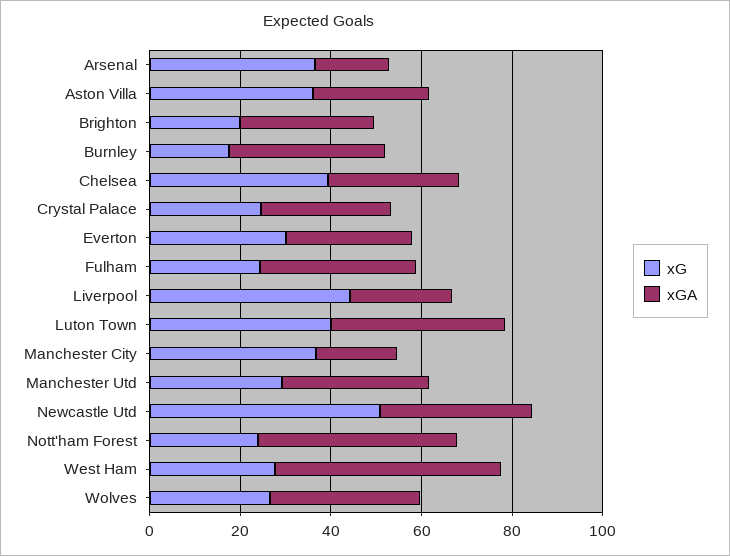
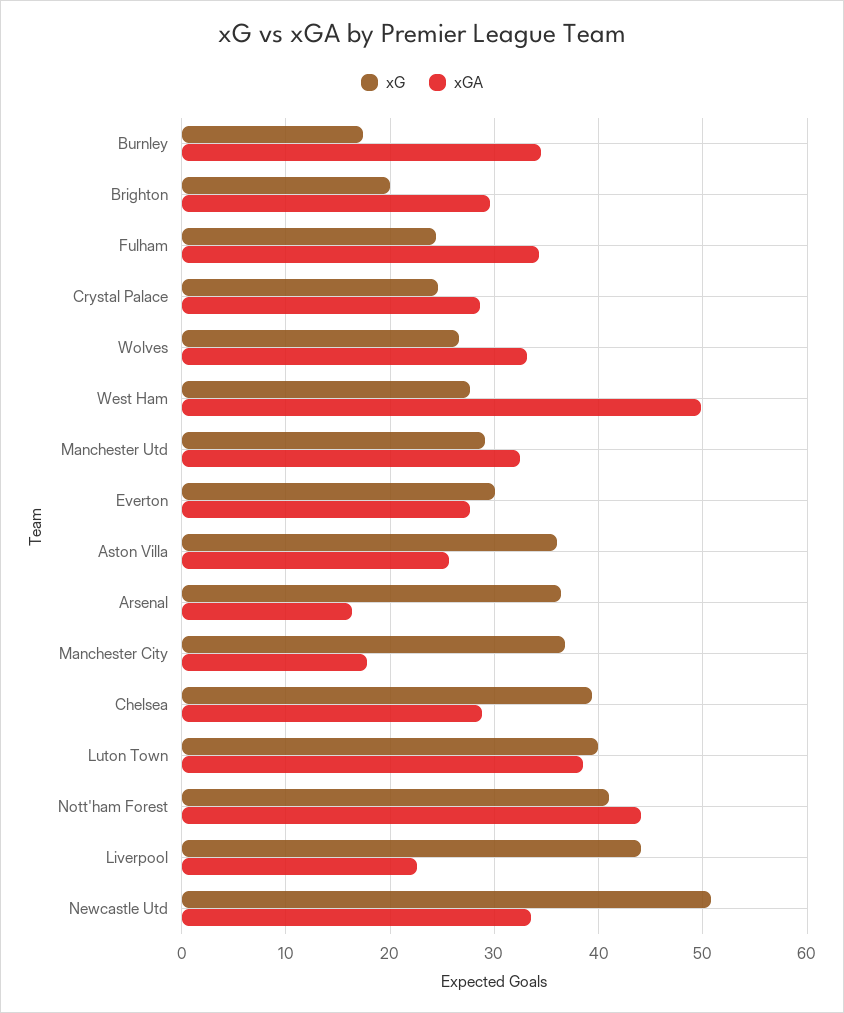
  {
    "xG": {
      "Arsenal": 36,
      "Aston Villa": 36,
      "Brighton": 20,
      "Burnley": 17,
      "Chelsea": 39,
      "Crystal Palace": 25,
      "Everton": 30,
      "Fulham": 24,
      "Liverpool": 44,
      "Luton Town": 40,
      "Manchester City": 37,
      "Manchester Utd": 29,
      "Newcastle Utd": 51,
-     "Nott'ham Forest": 25,
+     "Nott'ham Forest": 41,
      "West Ham": 28,
      "Wolves": 27
    },
    "xGA": {
      "Arsenal": 16,
      "Aston Villa": 26,
      "Brighton": 30,
      "Burnley": 35,
      "Chelsea": 29,
      "Crystal Palace": 29,
      "Everton": 28,
      "Fulham": 34,
      "Liverpool": 23,
      "Luton Town": 39,
      "Manchester City": 18,
      "Manchester Utd": 33,
      "Newcastle Utd": 34,
      "Nott'ham Forest": 44,
      "West Ham": 50,
      "Wolves": 33
    }
  }

